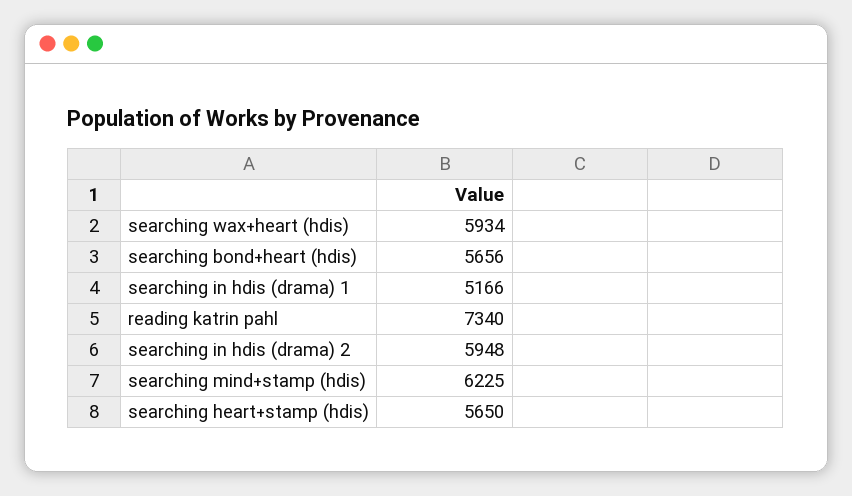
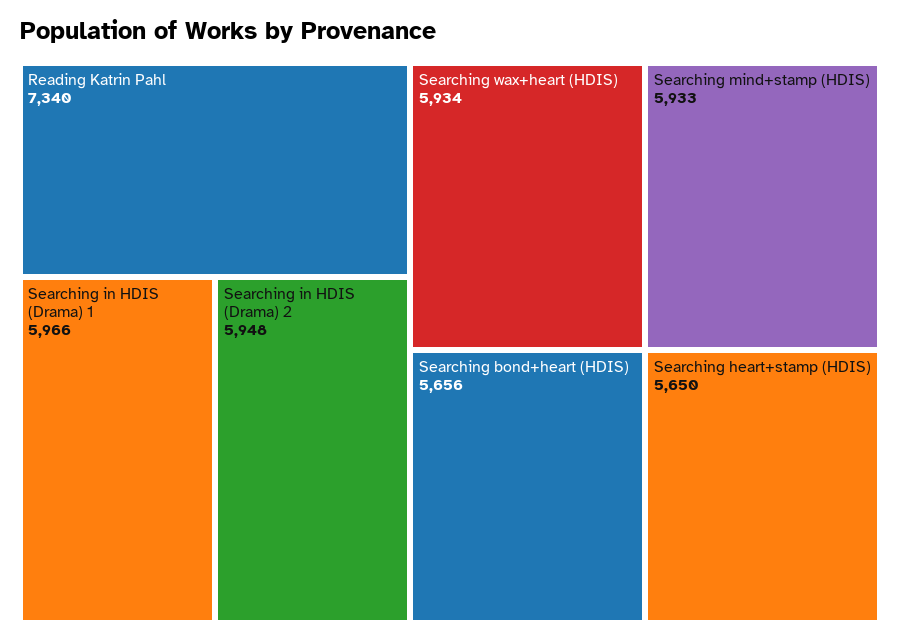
  {
    "searching wax+heart (hdis)": 5934,
    "searching bond+heart (hdis)": 5656,
-   "searching in hdis (drama) 1": 5166,
+   "searching in hdis (drama) 1": 5966,
    "reading katrin pahl": 7340,
    "searching in hdis (drama) 2": 5948,
-   "searching mind+stamp (hdis)": 6225,
+   "searching mind+stamp (hdis)": 5933,
    "searching heart+stamp (hdis)": 5650
  }

